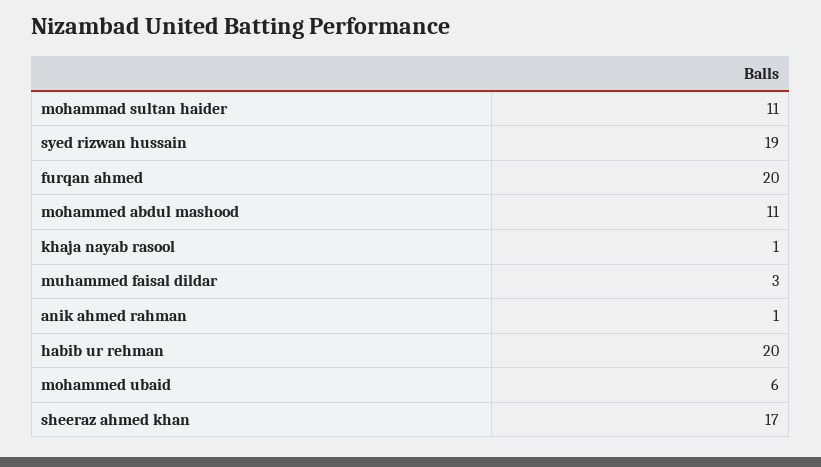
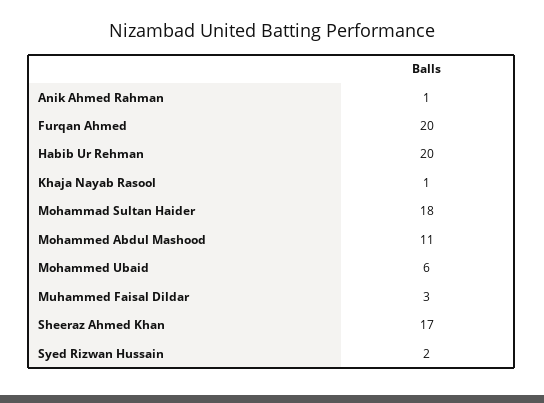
  {
-   "mohammad sultan haider": 11,
+   "mohammad sultan haider": 18,
-   "syed rizwan hussain": 19,
+   "syed rizwan hussain": 2,
    "furqan ahmed": 20,
    "mohammed abdul mashood": 11,
    "khaja nayab rasool": 1,
    "muhammed faisal dildar": 3,
    "anik ahmed rahman": 1,
    "habib ur rehman": 20,
    "mohammed ubaid": 6,
    "sheeraz ahmed khan": 17
  }

